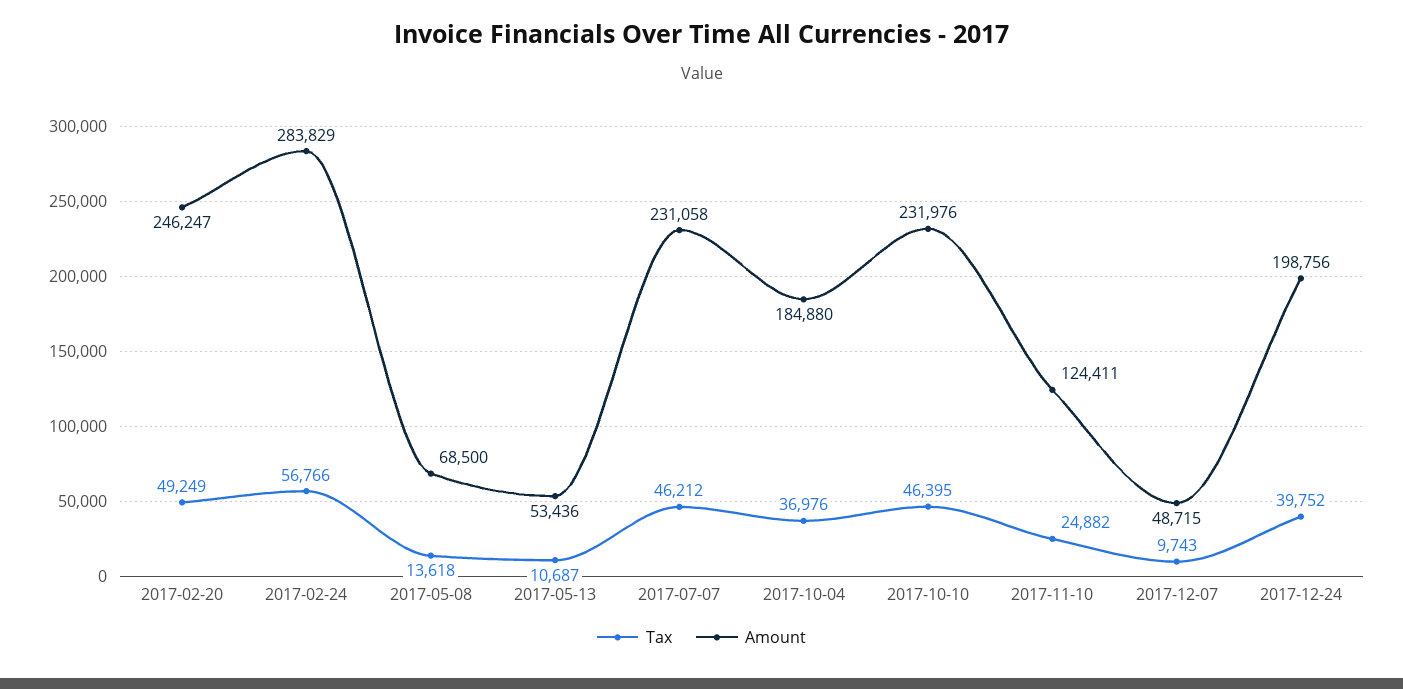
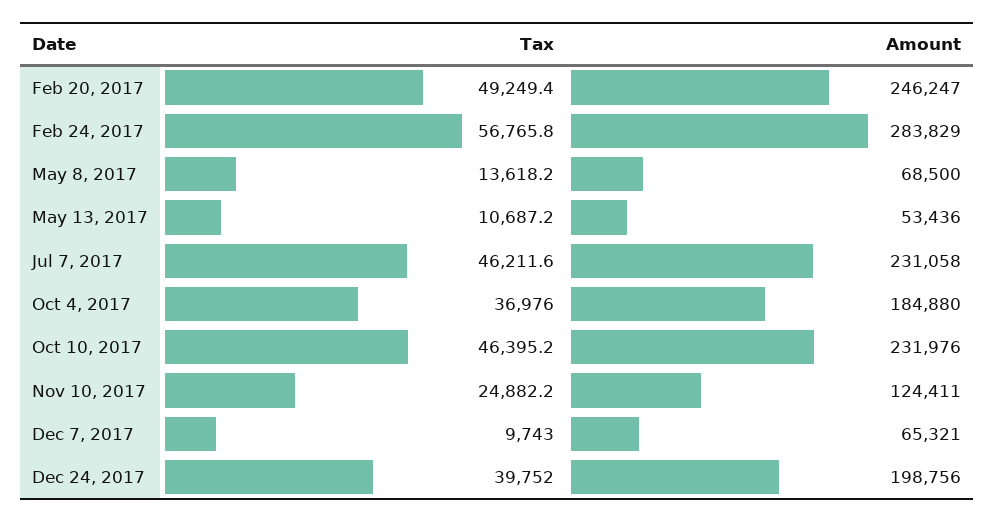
  {
    "Tax": {
      "2017-02-20": 49249.4,
      "2017-02-24": 56765.8,
      "2017-05-08": 13618.2,
      "2017-05-13": 10687.2,
      "2017-07-07": 46211.6,
      "2017-10-04": 36976,
      "2017-10-10": 46395.2,
      "2017-11-10": 24882.2,
      "2017-12-07": 9743,
      "2017-12-24": 39752
    },
    "Amount": {
      "2017-02-20": 246247,
      "2017-02-24": 283829,
      "2017-05-08": 68500,
      "2017-05-13": 53436,
      "2017-07-07": 231058,
      "2017-10-04": 184880,
      "2017-10-10": 231976,
      "2017-11-10": 124411,
-     "2017-12-07": 48715,
+     "2017-12-07": 65321,
      "2017-12-24": 198756
    }
  }

